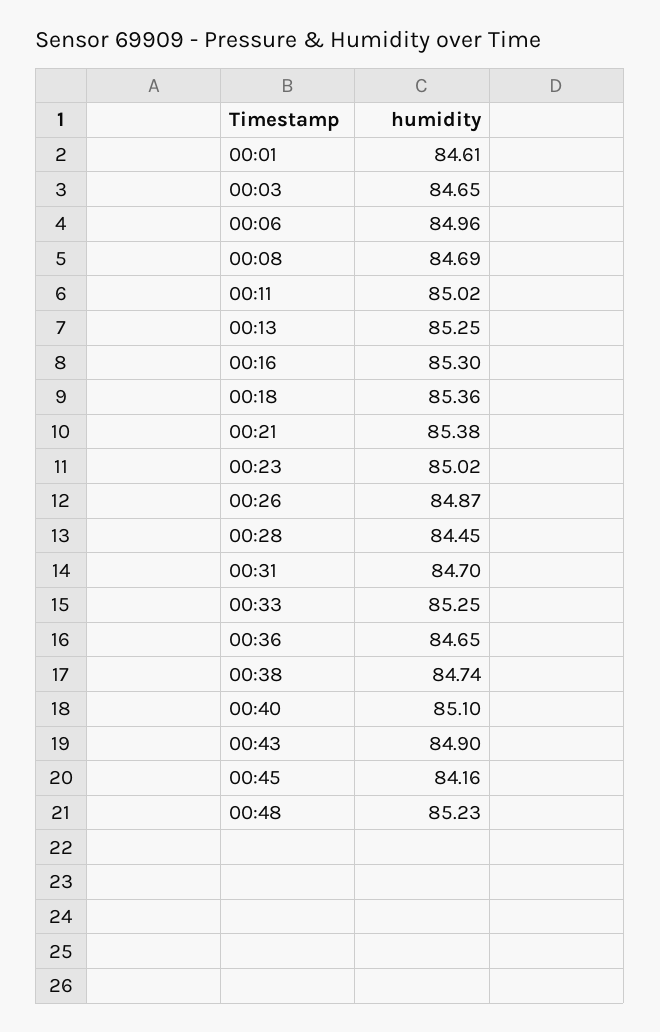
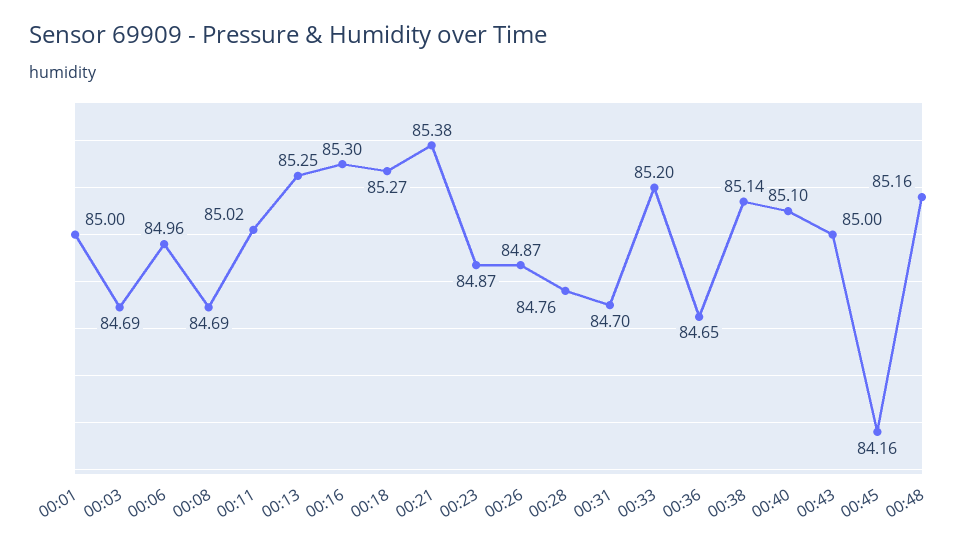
  {
-   "00:01": 84.61,
+   "00:01": 85,
-   "00:03": 84.65,
+   "00:03": 84.69,
    "00:06": 84.96,
    "00:08": 84.69,
    "00:11": 85.02,
    "00:13": 85.25,
    "00:16": 85.3,
-   "00:18": 85.36,
+   "00:18": 85.27,
    "00:21": 85.38,
-   "00:23": 85.02,
+   "00:23": 84.87,
    "00:26": 84.87,
-   "00:28": 84.45,
+   "00:28": 84.76,
    "00:31": 84.7,
-   "00:33": 85.25,
+   "00:33": 85.2,
    "00:36": 84.65,
-   "00:38": 84.74,
+   "00:38": 85.14,
    "00:40": 85.1,
-   "00:43": 84.9,
+   "00:43": 85,
    "00:45": 84.16,
-   "00:48": 85.23
+   "00:48": 85.16
  }

